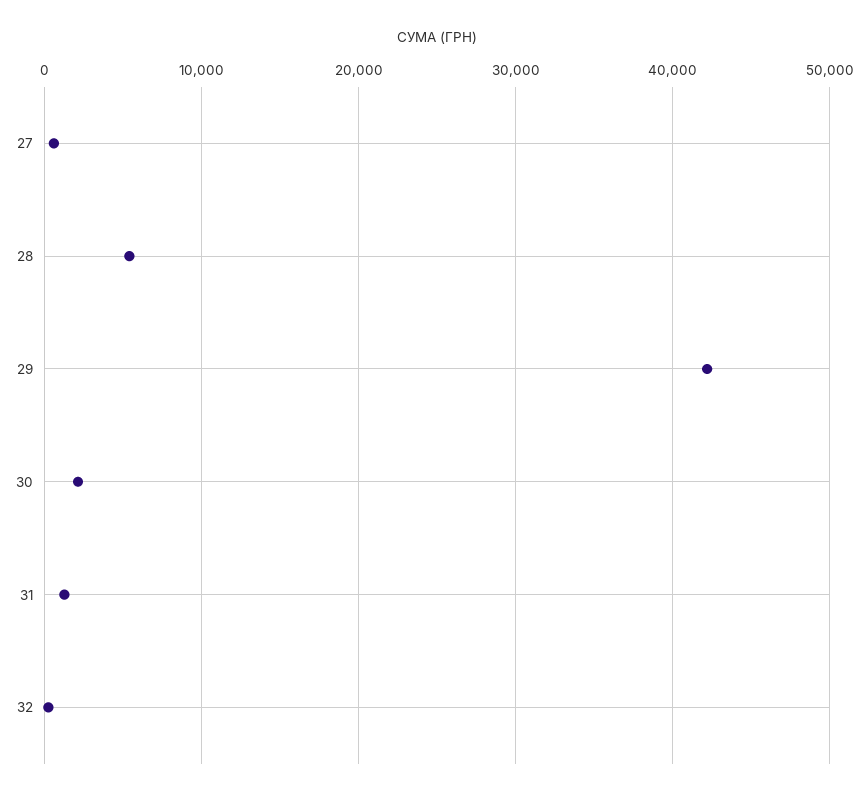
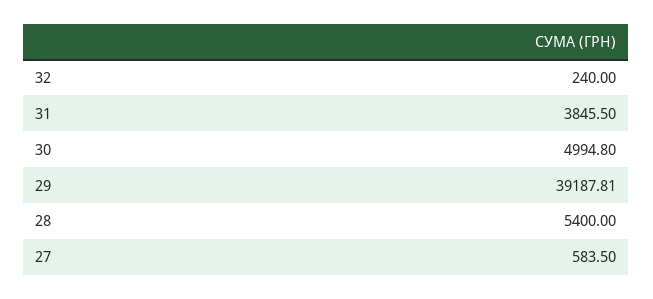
  {
    "27": 583.5,
    "28": 5400,
-   "29": 42000,
+   "29": 39187.81,
-   "30": 2000,
+   "30": 4994.8,
-   "31": 1000,
+   "31": 3845.5,
    "32": 240
  }

